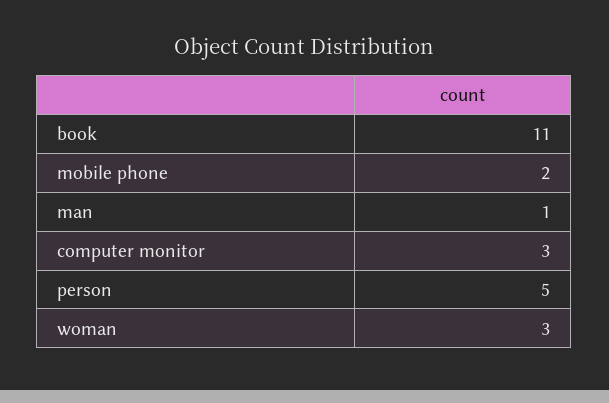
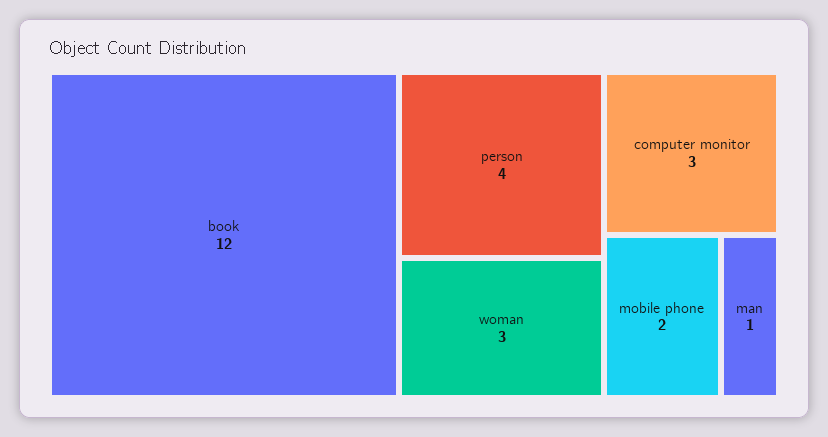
  {
-   "book": 11,
+   "book": 12,
    "mobile phone": 2,
    "man": 1,
    "computer monitor": 3,
-   "person": 5,
+   "person": 4,
    "woman": 3
  }

